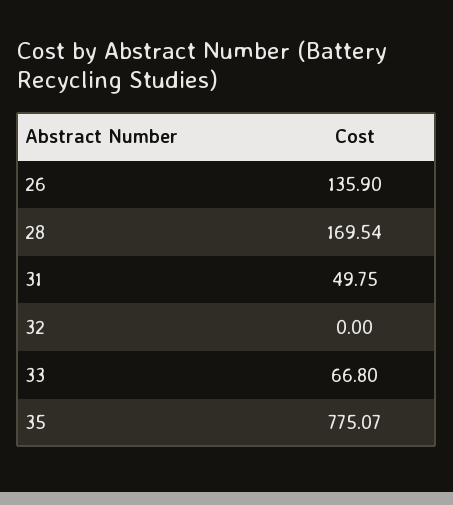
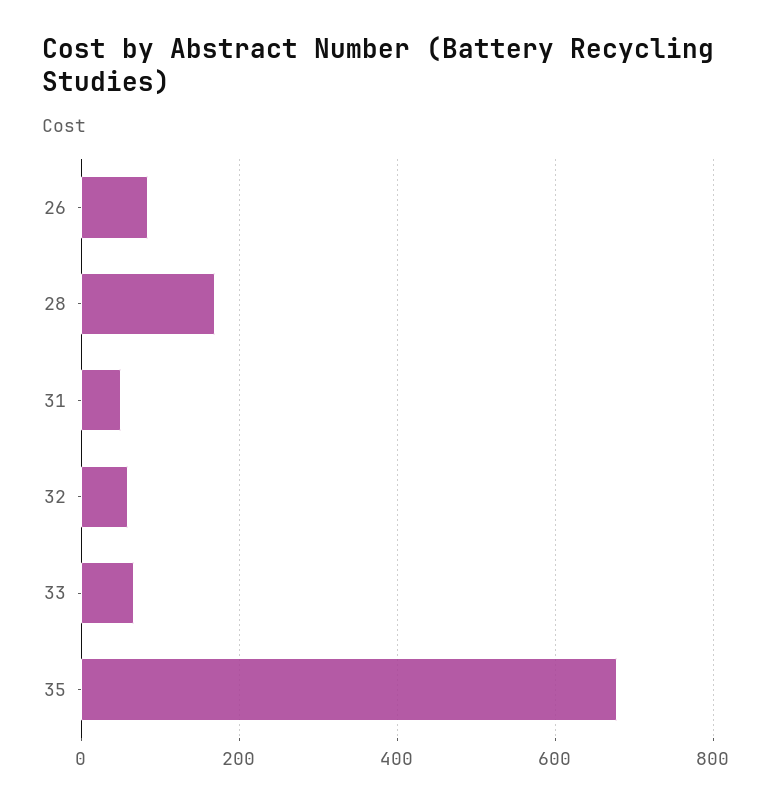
  {
-   "26": 135.9,
+   "26": 80,
    "28": 169.54,
    "31": 49.75,
-   "32": 0,
+   "32": 60,
    "33": 66.8,
-   "35": 775.07
+   "35": 680
  }

